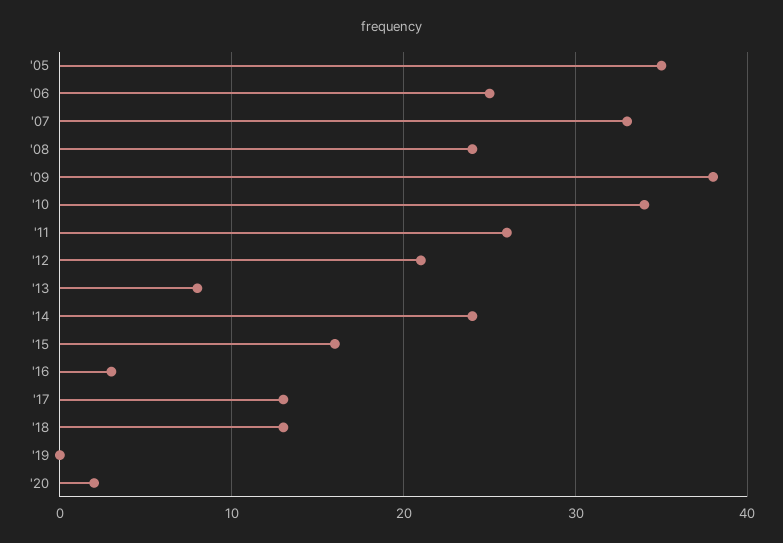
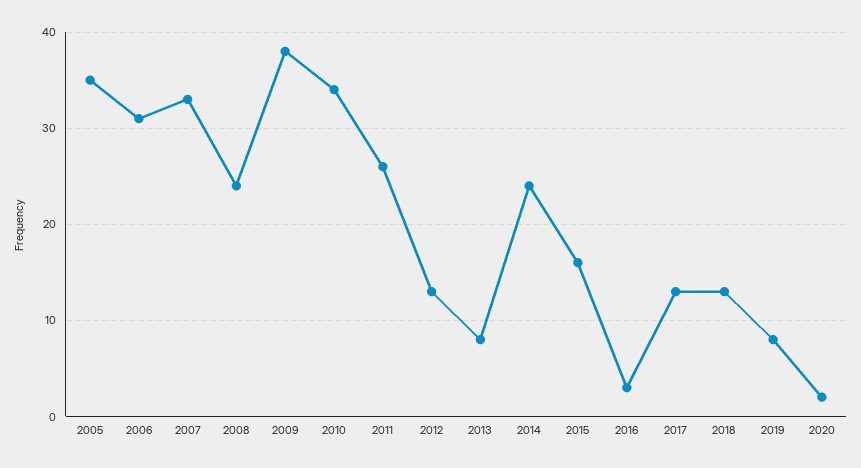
  {
    "'05": 35,
-   "'06": 25,
+   "'06": 31,
    "'07": 33,
    "'08": 24,
    "'09": 38,
    "'10": 34,
    "'11": 26,
-   "'12": 21,
+   "'12": 13,
    "'13": 8,
    "'14": 24,
    "'15": 16,
    "'16": 3,
    "'17": 13,
    "'18": 13,
-   "'19": 0,
+   "'19": 8,
    "'20": 2
  }

